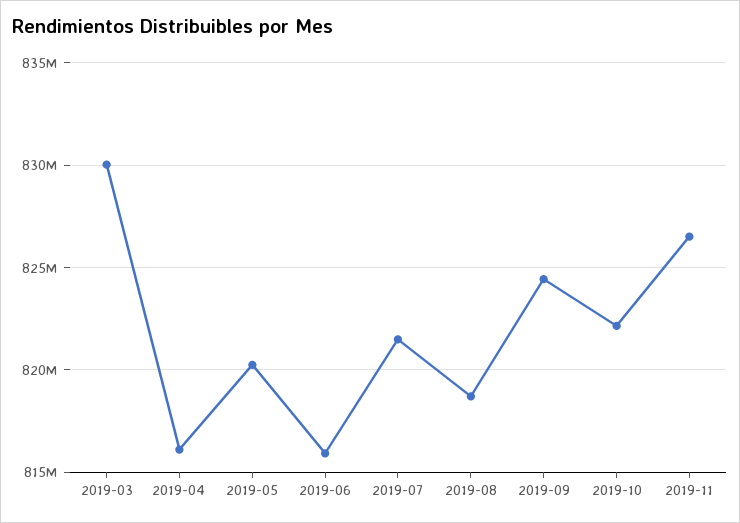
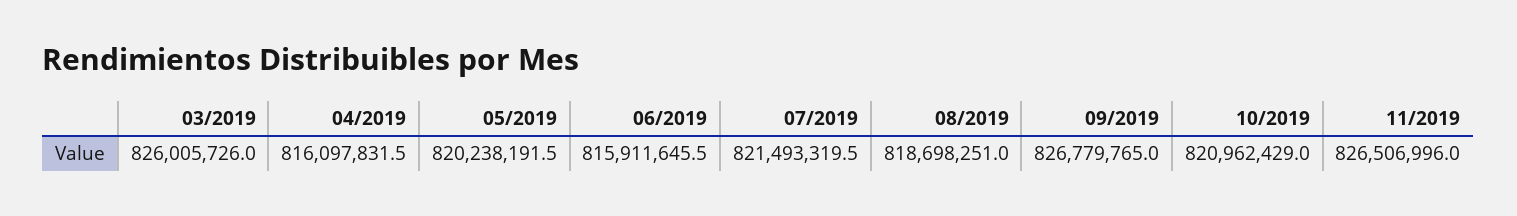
  {
-   "2019-03": 830000000,
+   "2019-03": 826005726,
    "2019-04": 816097831.5,
    "2019-05": 820238191.5,
    "2019-06": 815911645.5,
    "2019-07": 821493319.5,
    "2019-08": 818698251,
-   "2019-09": 824500000,
+   "2019-09": 826779765,
-   "2019-10": 822000000,
+   "2019-10": 820962429,
    "2019-11": 826506996
  }

